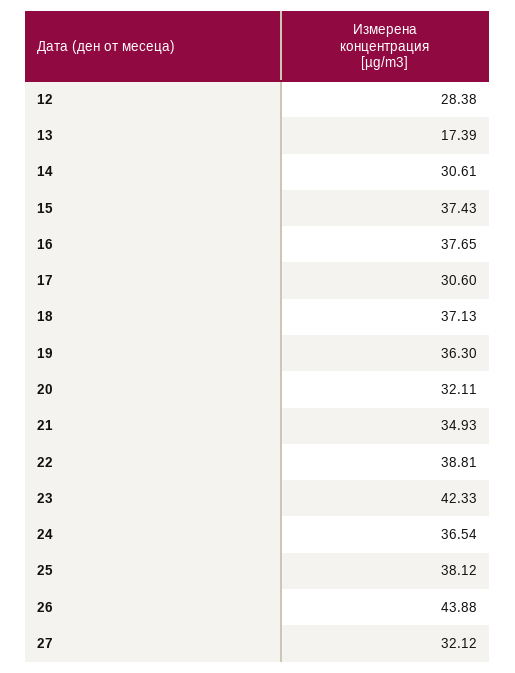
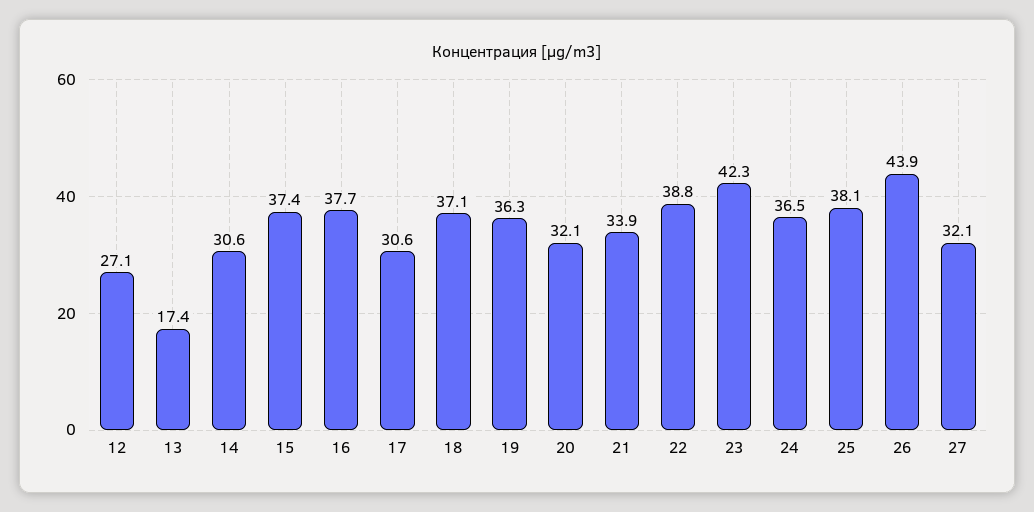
  {
-   "12": 28.38,
+   "12": 27.1,
    "13": 17.39,
    "14": 30.61,
    "15": 37.43,
    "16": 37.65,
    "17": 30.6,
    "18": 37.13,
    "19": 36.3,
    "20": 32.11,
-   "21": 34.93,
+   "21": 33.9,
    "22": 38.81,
    "23": 42.33,
    "24": 36.54,
    "25": 38.12,
    "26": 43.88,
    "27": 32.12
  }

